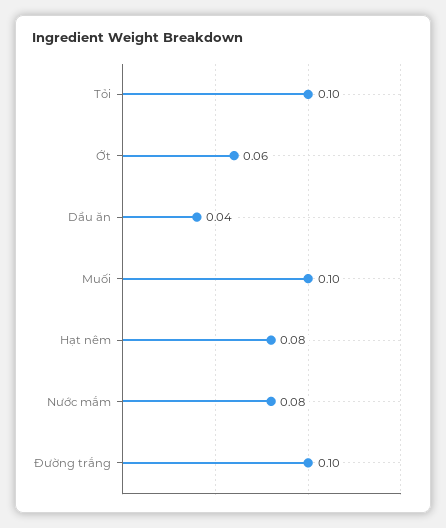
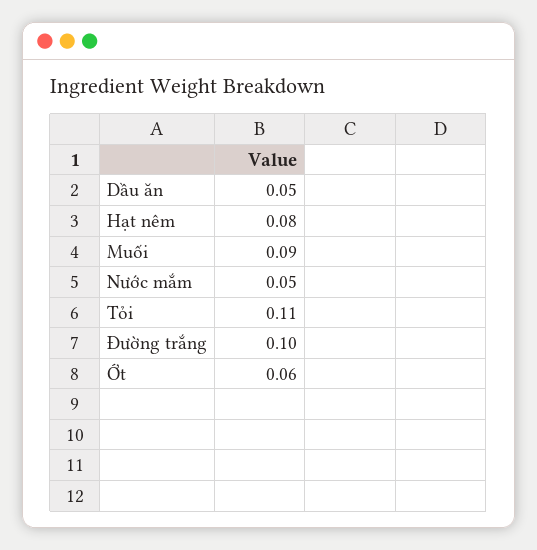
  {
-   "Tỏi": 0.1,
+   "Tỏi": 0.11,
    "Ớt": 0.06,
-   "Dầu ăn": 0.04,
+   "Dầu ăn": 0.05,
-   "Muối": 0.1,
+   "Muối": 0.09,
    "Hạt nêm": 0.08,
-   "Nước mắm": 0.08,
+   "Nước mắm": 0.05,
    "Đường trắng": 0.1
  }

